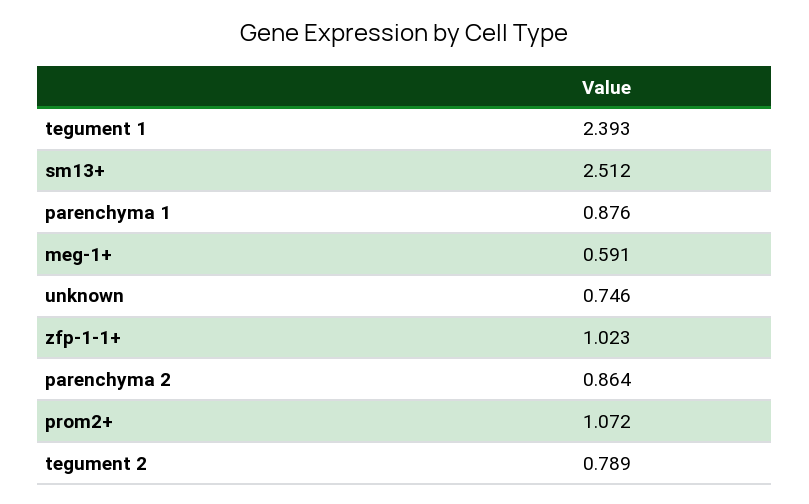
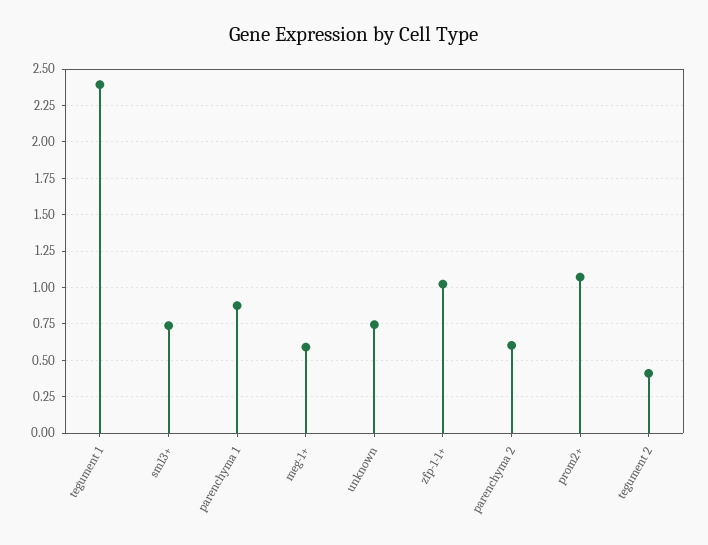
  {
    "tegument 1": 2.393,
-   "sm13+": 2.512,
+   "sm13+": 0.75,
    "parenchyma 1": 0.876,
    "meg-1+": 0.591,
    "unknown": 0.746,
    "zfp-1-1+": 1.023,
-   "parenchyma 2": 0.864,
+   "parenchyma 2": 0.6,
    "prom2+": 1.072,
-   "tegument 2": 0.789
+   "tegument 2": 0.4
  }

